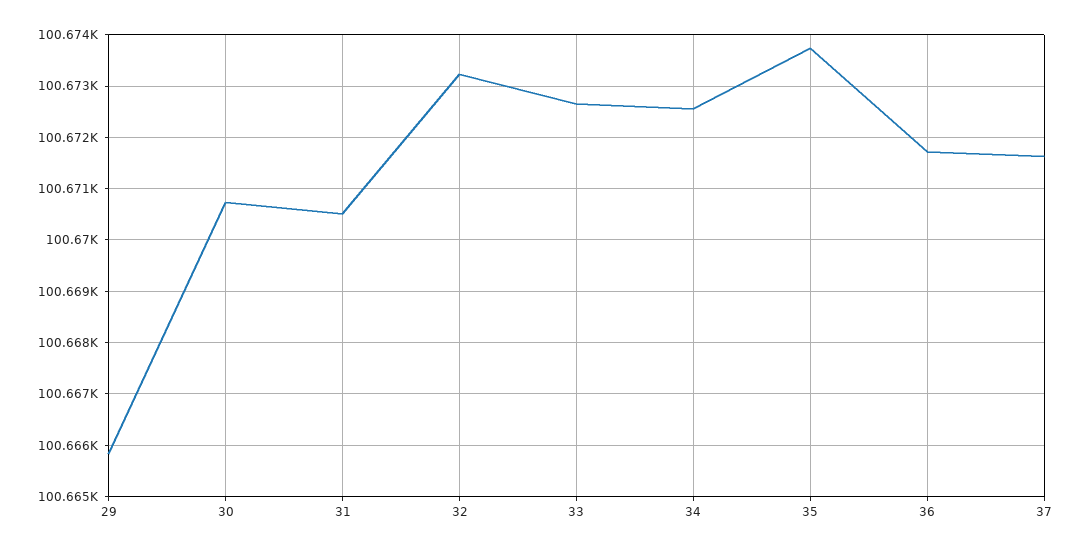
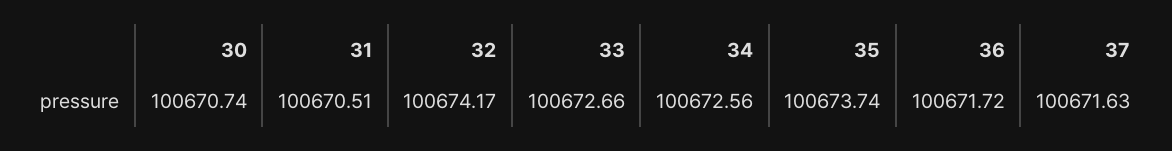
  {
-   "29": 100665.8,
    "30": 100670.74,
    "31": 100670.51,
-   "32": 100673.2,
+   "32": 100674.17,
    "33": 100672.66,
    "34": 100672.56,
    "35": 100673.74,
    "36": 100671.72,
    "37": 100671.63
  }

